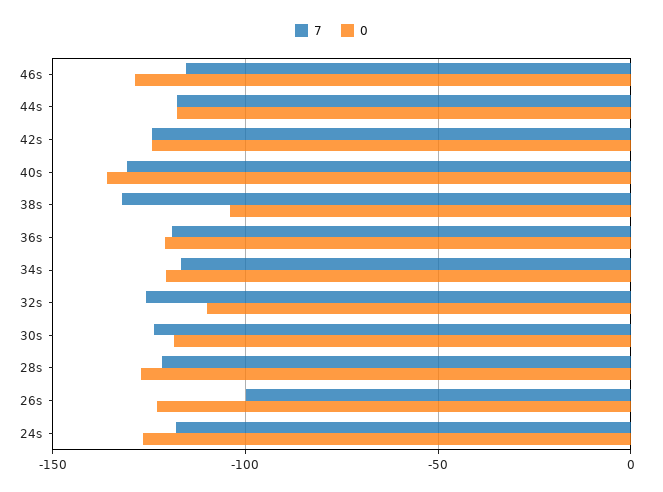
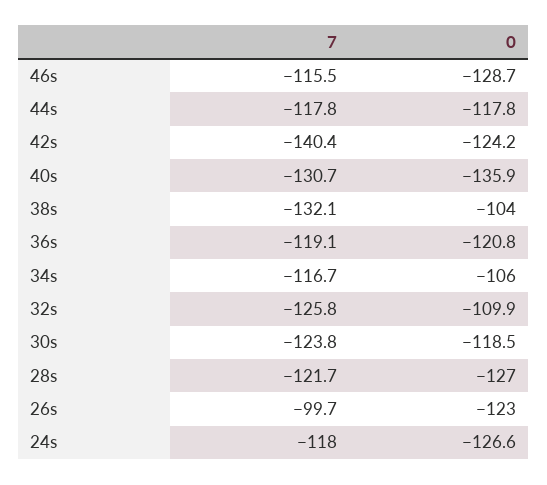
  {
    "7": {
      "46s": -115.5,
      "44s": -117.8,
-     "42s": -125,
+     "42s": -140.4,
      "40s": -130.7,
      "38s": -132.1,
      "36s": -119.1,
      "34s": -116.7,
      "32s": -125.8,
      "30s": -123.8,
      "28s": -121.7,
      "26s": -99.7,
      "24s": -118
    },
    "0": {
      "46s": -128.7,
      "44s": -117.8,
      "42s": -124.2,
      "40s": -135.9,
      "38s": -104,
      "36s": -120.8,
-     "34s": -120,
+     "34s": -106,
      "32s": -109.9,
      "30s": -118.5,
      "28s": -127,
      "26s": -123,
      "24s": -126.6
    }
  }

